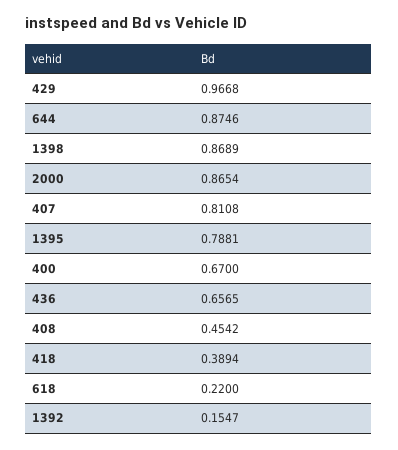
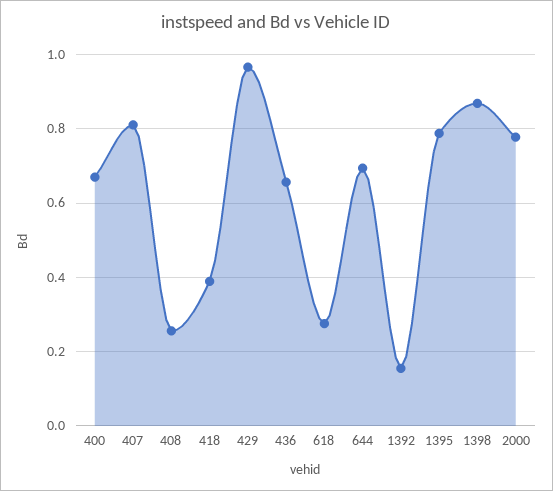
  {
    "429": 0.9668,
-   "644": 0.8746,
+   "644": 0.7,
    "1398": 0.8689,
-   "2000": 0.8654,
+   "2000": 0.78,
    "407": 0.8108,
    "1395": 0.7881,
    "400": 0.67,
    "436": 0.6565,
-   "408": 0.4542,
+   "408": 0.26,
    "418": 0.3894,
-   "618": 0.22,
+   "618": 0.28,
    "1392": 0.1547
  }

